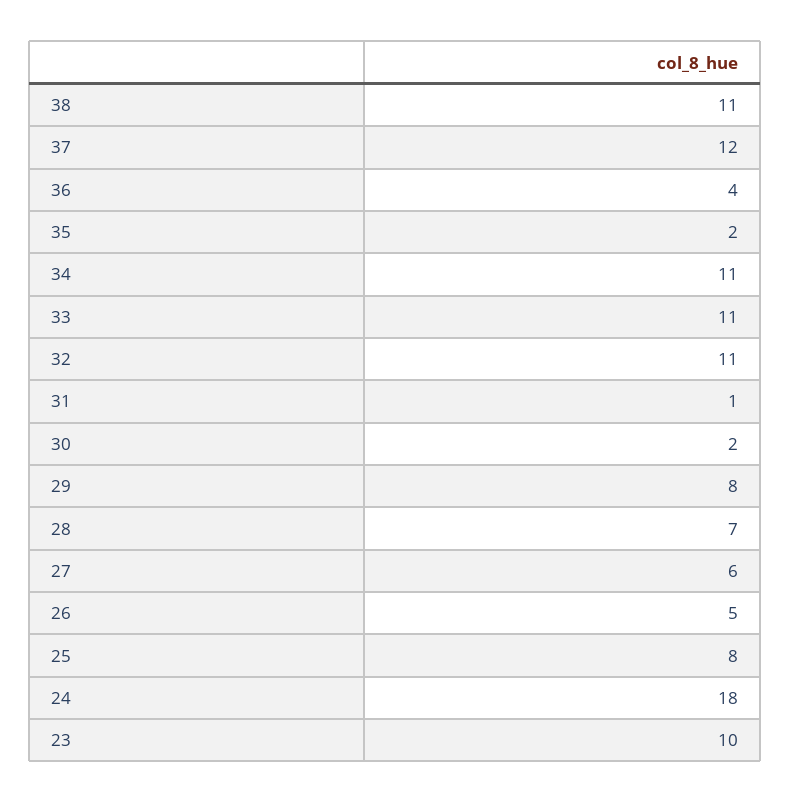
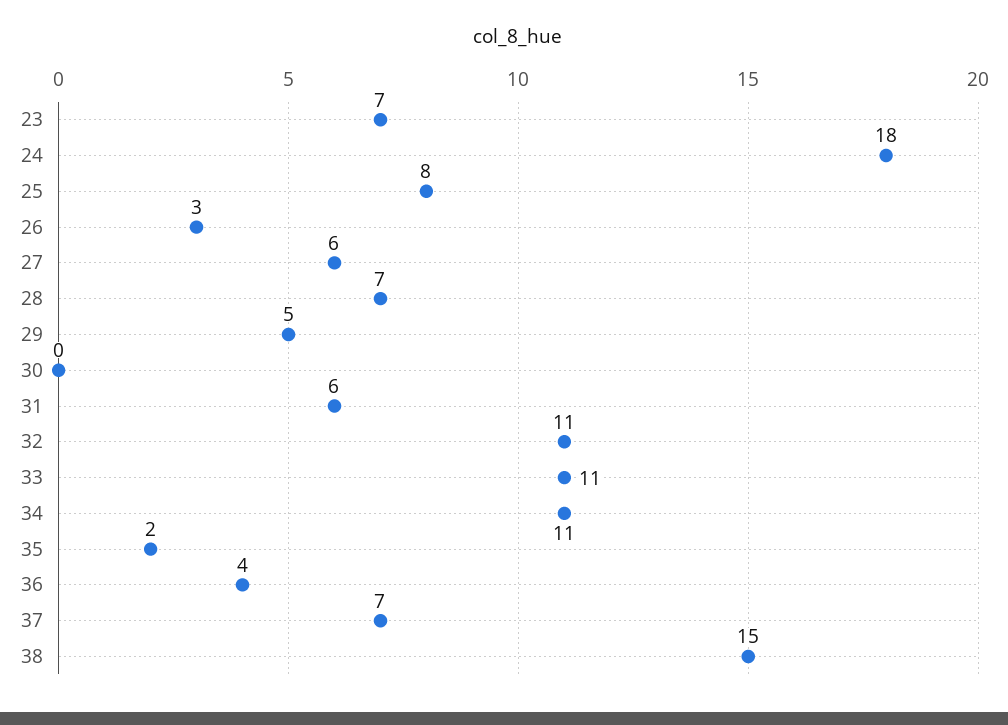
  {
-   "38": 11,
+   "38": 15,
-   "37": 12,
+   "37": 7,
    "36": 4,
    "35": 2,
    "34": 11,
    "33": 11,
    "32": 11,
-   "31": 1,
+   "31": 6,
-   "30": 2,
+   "30": 0,
-   "29": 8,
+   "29": 5,
    "28": 7,
    "27": 6,
-   "26": 5,
+   "26": 3,
    "25": 8,
    "24": 18,
-   "23": 10
+   "23": 7
  }

